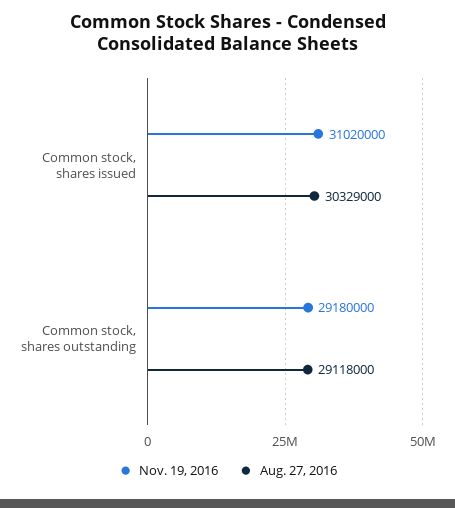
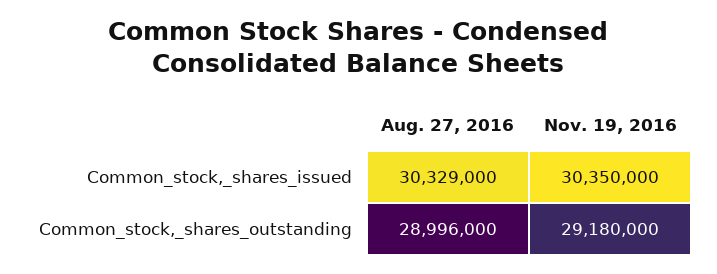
  {
    "Nov. 19, 2016": {
-     "Common stock, shares issued": 31020000,
+     "Common stock, shares issued": 30350000,
      "Common stock, shares outstanding": 29180000
    },
    "Aug. 27, 2016": {
      "Common stock, shares issued": 30329000,
-     "Common stock, shares outstanding": 29118000
+     "Common stock, shares outstanding": 28996000
    }
  }

